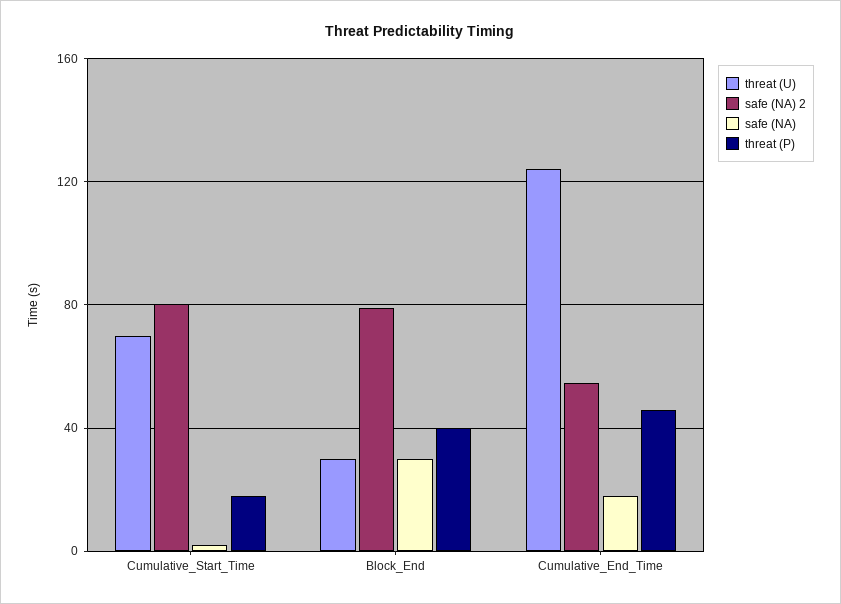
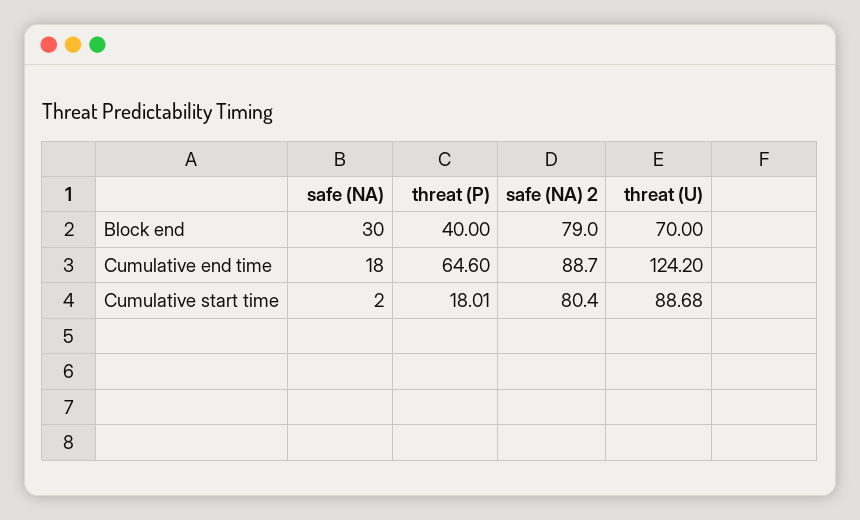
  {
    "threat (U)": {
-     "Cumulative_Start_Time": 70,
+     "Cumulative_Start_Time": 88.68,
-     "Block_End": 30,
+     "Block_End": 70,
      "Cumulative_End_Time": 124.2
    },
    "safe (NA) 2": {
      "Cumulative_Start_Time": 80.4,
      "Block_End": 79,
-     "Cumulative_End_Time": 55
+     "Cumulative_End_Time": 88.7
    },
    "safe (NA)": {
      "Cumulative_Start_Time": 2,
      "Block_End": 30,
      "Cumulative_End_Time": 18
    },
    "threat (P)": {
      "Cumulative_Start_Time": 18.01,
      "Block_End": 40,
-     "Cumulative_End_Time": 45
+     "Cumulative_End_Time": 64.6
    }
  }

